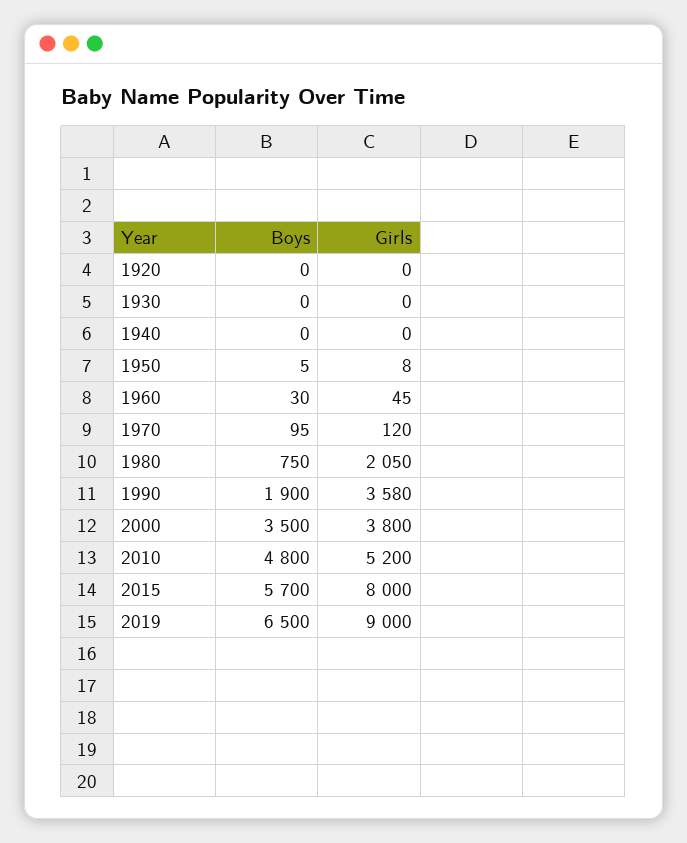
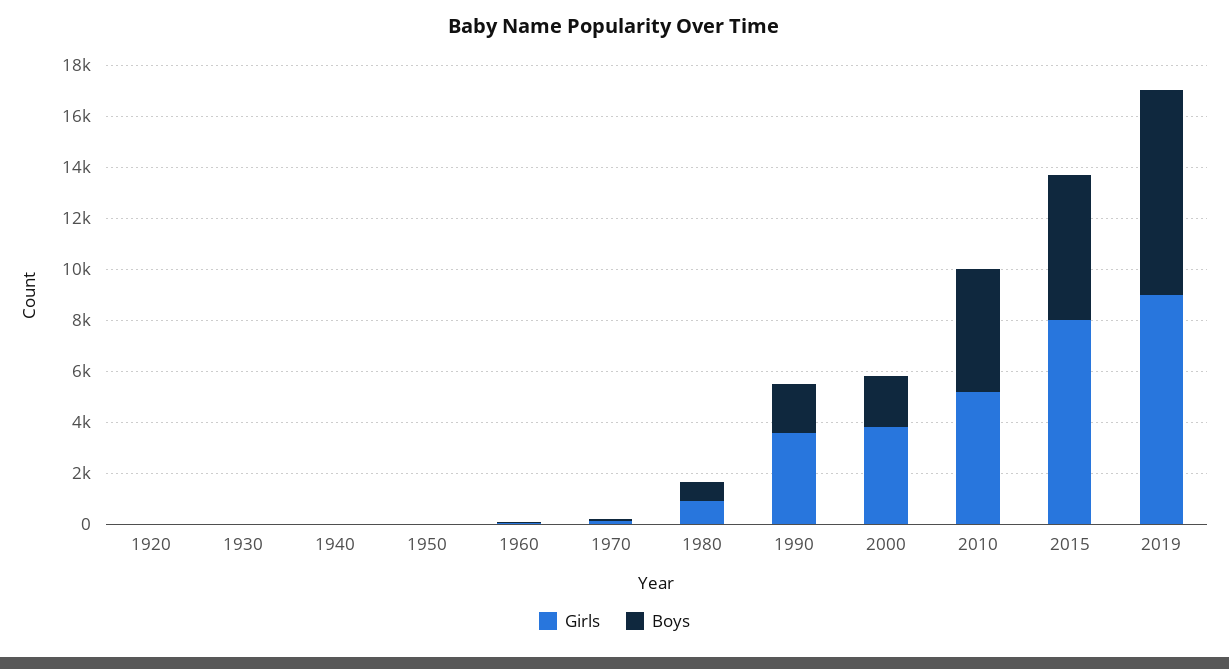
  {
    "Boys": {
      "1920": 0,
      "1930": 0,
      "1940": 0,
      "1950": 5,
      "1960": 30,
      "1970": 95,
      "1980": 750,
      "1990": 1900,
-     "2000": 3500,
+     "2000": 2000,
      "2010": 4800,
      "2015": 5700,
-     "2019": 6500
+     "2019": 8000
    },
    "Girls": {
      "1920": 0,
      "1930": 0,
      "1940": 0,
      "1950": 8,
      "1960": 45,
      "1970": 120,
-     "1980": 2050,
+     "1980": 1000,
      "1990": 3580,
      "2000": 3800,
      "2010": 5200,
      "2015": 8000,
      "2019": 9000
    }
  }

